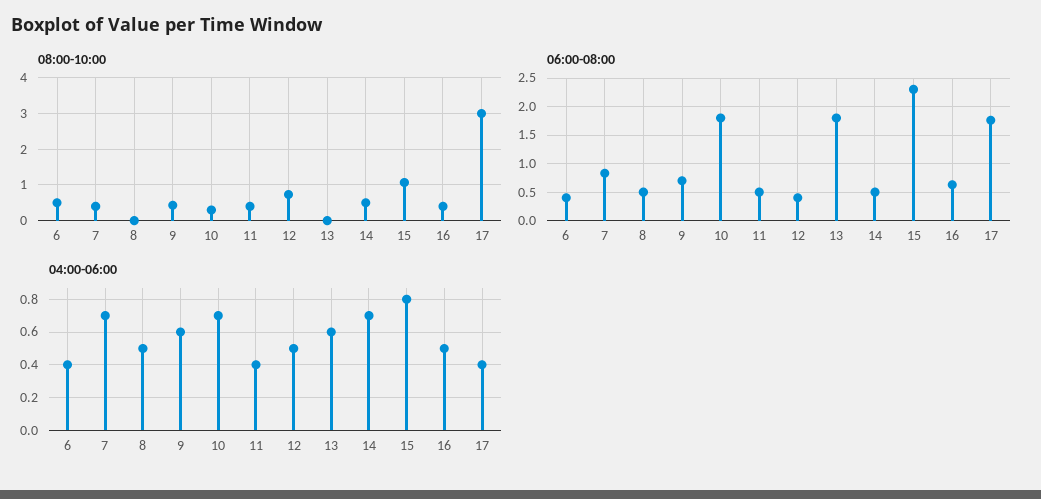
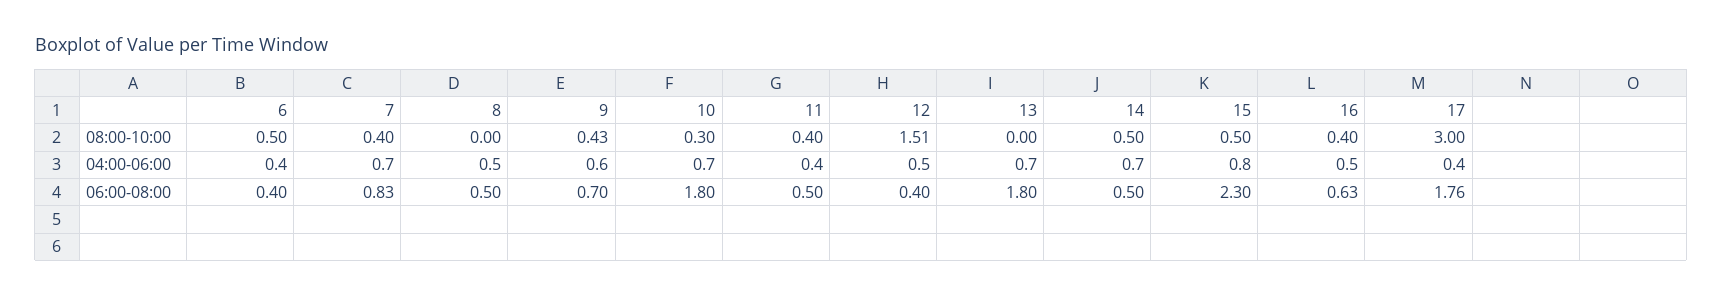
  {
    "08:00-10:00": {
      "6": 0.5,
      "7": 0.4,
      "8": 0,
      "9": 0.43,
      "10": 0.3,
      "11": 0.4,
-     "12": 0.8,
+     "12": 1.51,
      "13": 0,
      "14": 0.5,
-     "15": 1,
+     "15": 0.5,
      "16": 0.4,
      "17": 3
    },
    "06:00-08:00": {
      "6": 0.4,
      "7": 0.83,
      "8": 0.5,
      "9": 0.7,
      "10": 1.8,
      "11": 0.5,
      "12": 0.4,
      "13": 1.8,
      "14": 0.5,
      "15": 2.3,
      "16": 0.63,
      "17": 1.76
    },
    "04:00-06:00": {
      "6": 0.4,
      "7": 0.7,
      "8": 0.5,
      "9": 0.6,
      "10": 0.7,
      "11": 0.4,
      "12": 0.5,
-     "13": 0.6,
+     "13": 0.7,
      "14": 0.7,
      "15": 0.8,
      "16": 0.5,
      "17": 0.4
    }
  }

